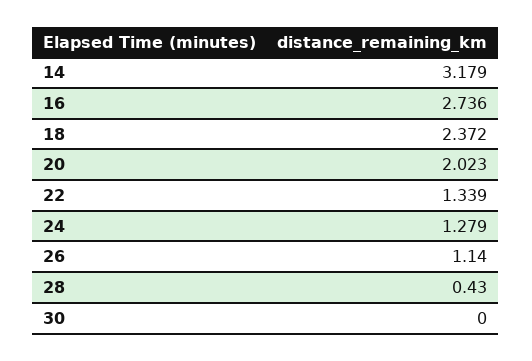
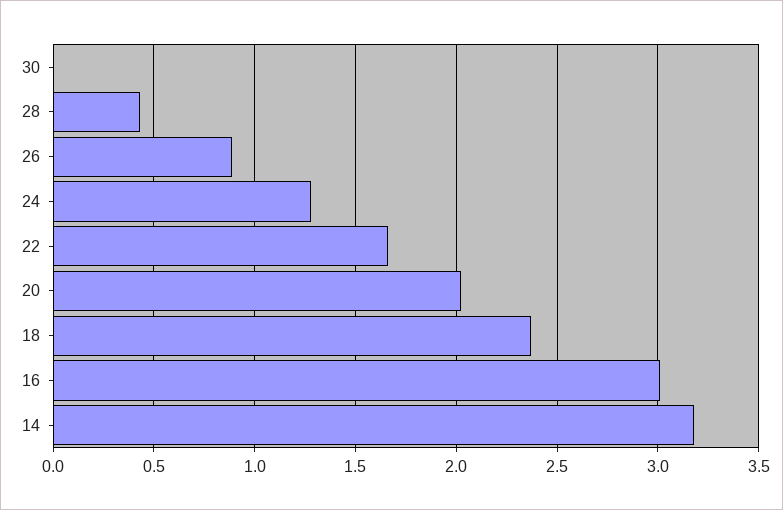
  {
    "14": 3.179,
-   "16": 2.736,
+   "16": 3,
    "18": 2.372,
    "20": 2.023,
-   "22": 1.339,
+   "22": 1.65,
    "24": 1.279,
-   "26": 1.14,
+   "26": 0.9,
    "28": 0.43,
    "30": 0
  }

